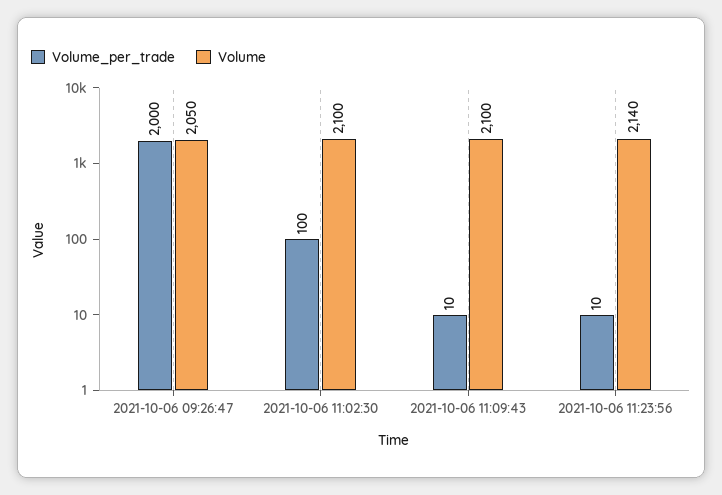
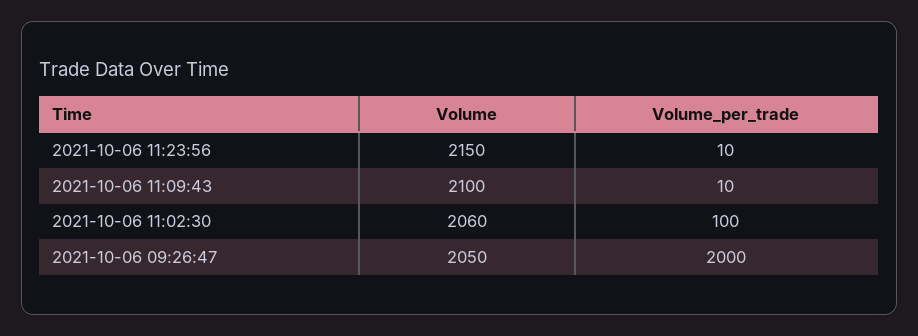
  {
    "Volume_per_trade": {
      "2021-10-06 09:26:47": 2000,
      "2021-10-06 11:02:30": 100,
      "2021-10-06 11:09:43": 10,
      "2021-10-06 11:23:56": 10
    },
    "Volume": {
      "2021-10-06 09:26:47": 2050,
-     "2021-10-06 11:02:30": 2100,
+     "2021-10-06 11:02:30": 2060,
      "2021-10-06 11:09:43": 2100,
-     "2021-10-06 11:23:56": 2140
+     "2021-10-06 11:23:56": 2150
    }
  }

